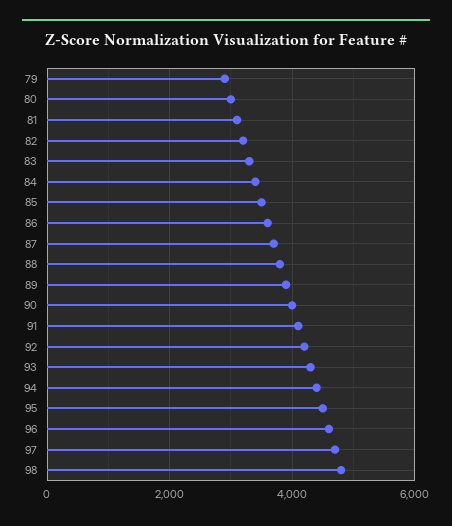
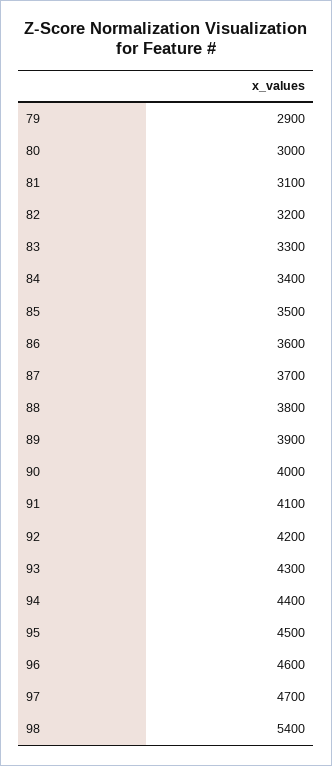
  {
    "79": 2900,
    "80": 3000,
    "81": 3100,
    "82": 3200,
    "83": 3300,
    "84": 3400,
    "85": 3500,
    "86": 3600,
    "87": 3700,
    "88": 3800,
    "89": 3900,
    "90": 4000,
    "91": 4100,
    "92": 4200,
    "93": 4300,
    "94": 4400,
    "95": 4500,
    "96": 4600,
    "97": 4700,
-   "98": 4800
+   "98": 5400
  }

